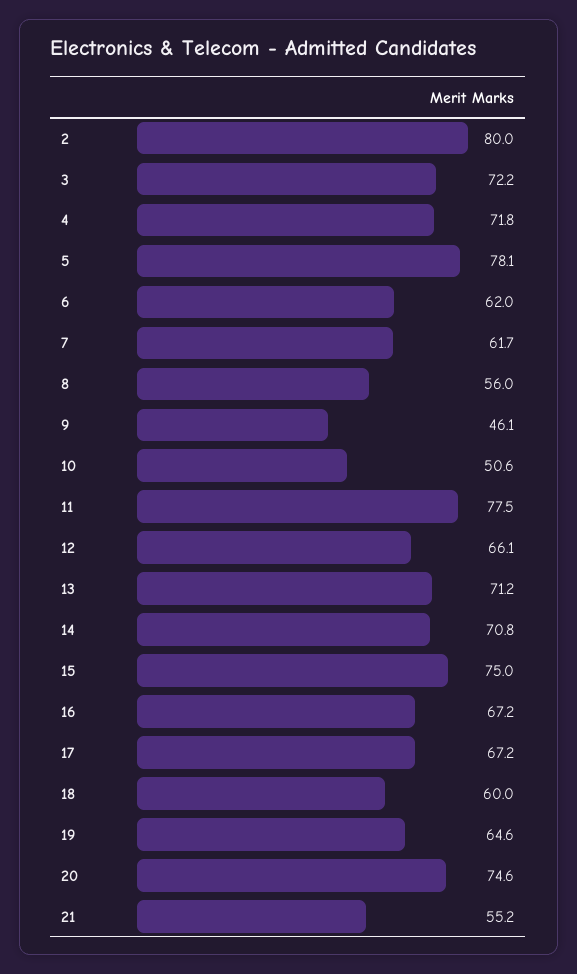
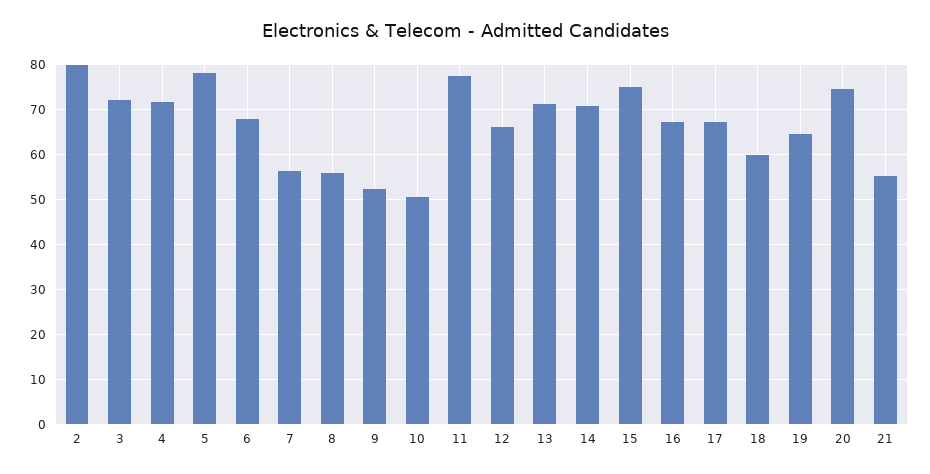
  {
    "2": 80,
    "3": 72.2,
    "4": 71.8,
    "5": 78.1,
-   "6": 62,
+   "6": 68,
-   "7": 61.7,
+   "7": 56,
    "8": 56,
-   "9": 46.1,
+   "9": 52,
    "10": 50.6,
    "11": 77.5,
    "12": 66.1,
    "13": 71.2,
    "14": 70.8,
    "15": 75,
    "16": 67.2,
    "17": 67.2,
    "18": 60,
    "19": 64.6,
    "20": 74.6,
    "21": 55.2
  }

